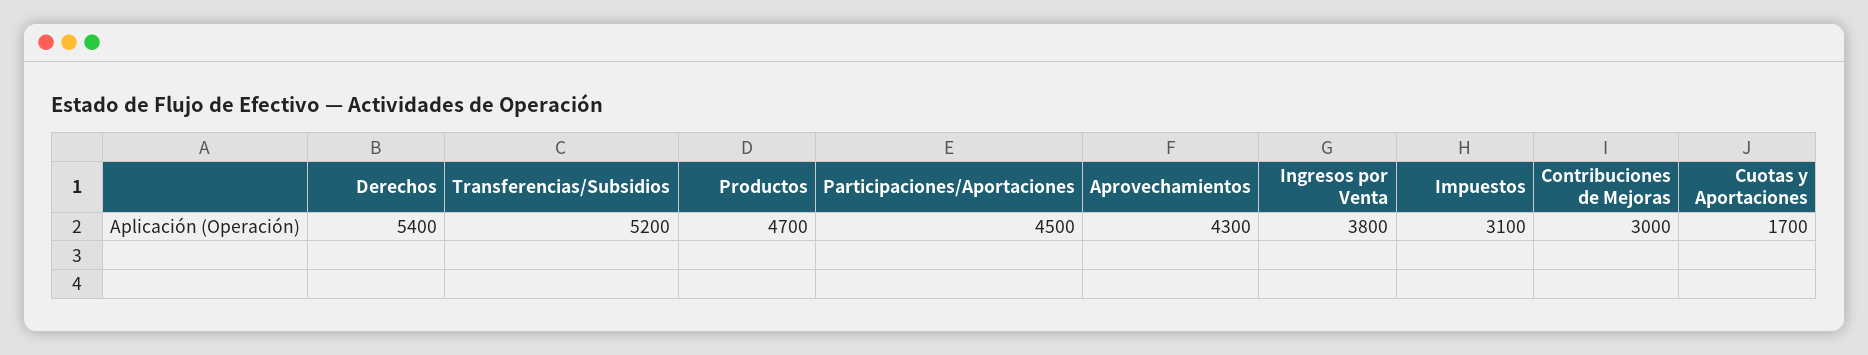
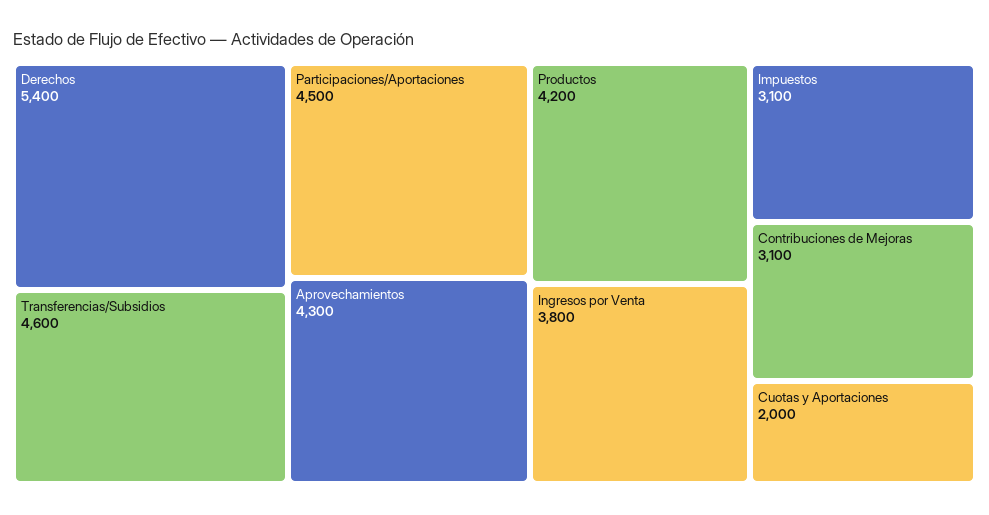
  {
    "Derechos": 5400,
-   "Transferencias/Subsidios": 5200,
+   "Transferencias/Subsidios": 4600,
-   "Productos": 4700,
+   "Productos": 4200,
    "Participaciones/Aportaciones": 4500,
    "Aprovechamientos": 4300,
    "Ingresos por Venta": 3800,
    "Impuestos": 3100,
-   "Contribuciones de Mejoras": 3000,
+   "Contribuciones de Mejoras": 3100,
-   "Cuotas y Aportaciones": 1700
+   "Cuotas y Aportaciones": 2000
  }

